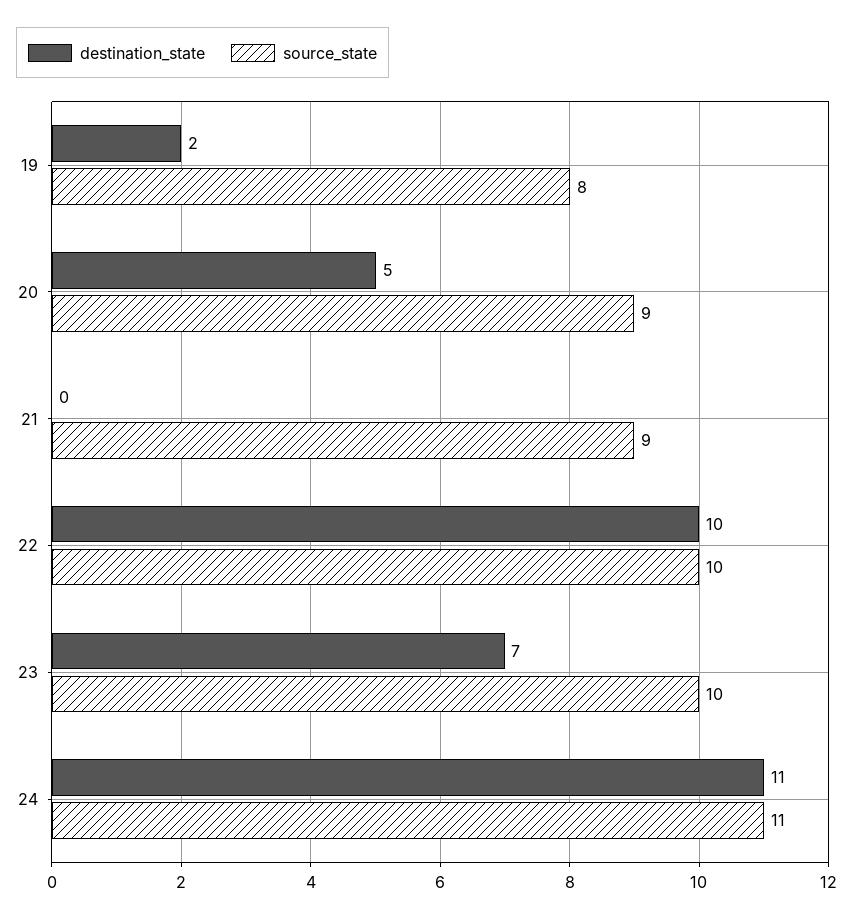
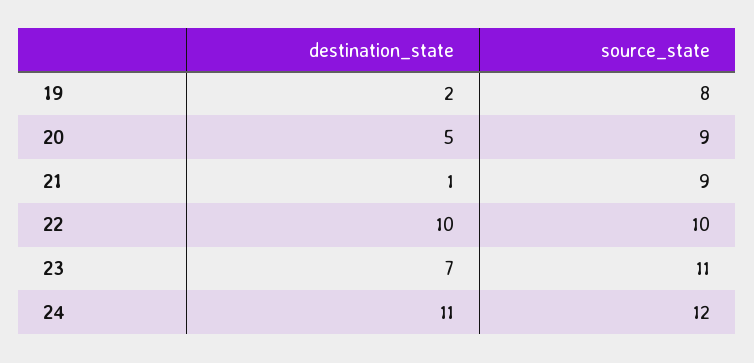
  {
    "destination_state": {
      "19": 2,
      "20": 5,
-     "21": 0,
+     "21": 1,
      "22": 10,
      "23": 7,
      "24": 11
    },
    "source_state": {
      "19": 8,
      "20": 9,
      "21": 9,
      "22": 10,
-     "23": 10,
+     "23": 11,
-     "24": 11
+     "24": 12
    }
  }

